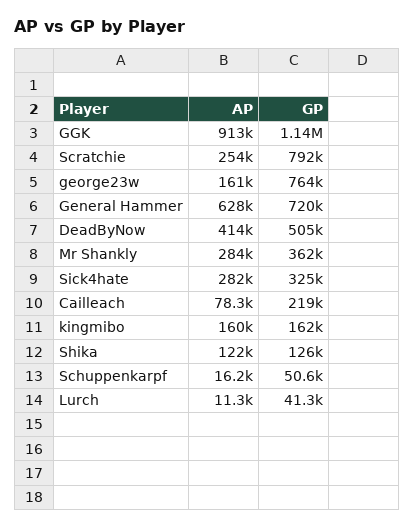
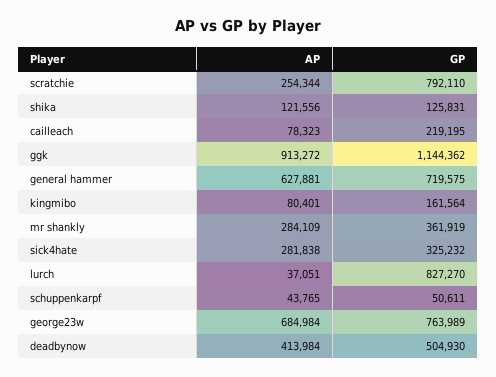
  {
    "AP": {
      "GGK": 913272,
      "Scratchie": 254344,
-     "george23w": 161000,
+     "george23w": 684984,
      "General Hammer": 627881,
      "DeadByNow": 413984,
      "Mr Shankly": 284109,
      "Sick4hate": 281838,
      "Cailleach": 78323,
-     "kingmibo": 160000,
+     "kingmibo": 80401,
      "Shika": 121556,
-     "Schuppenkarpf": 16200,
+     "Schuppenkarpf": 43765,
-     "Lurch": 11300
+     "Lurch": 37051
    },
    "GP": {
      "GGK": 1144362,
      "Scratchie": 792110,
      "george23w": 763989,
      "General Hammer": 719575,
      "DeadByNow": 504930,
      "Mr Shankly": 361919,
      "Sick4hate": 325232,
      "Cailleach": 219195,
      "kingmibo": 161564,
      "Shika": 125831,
      "Schuppenkarpf": 50611,
-     "Lurch": 41300
+     "Lurch": 827270
    }
  }

